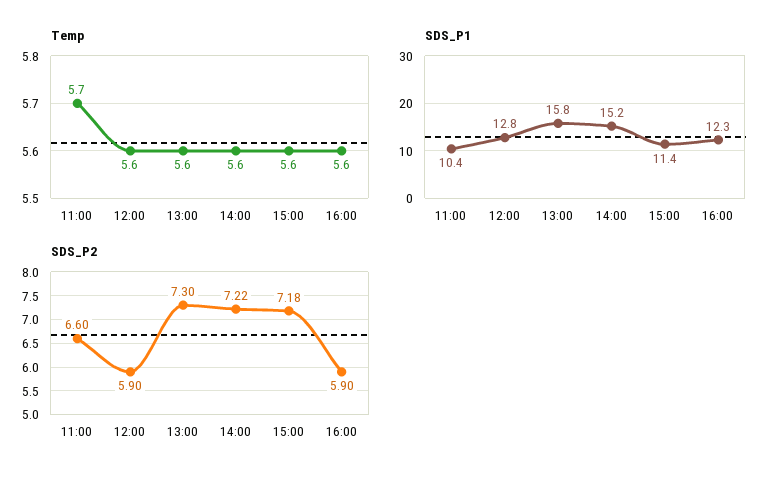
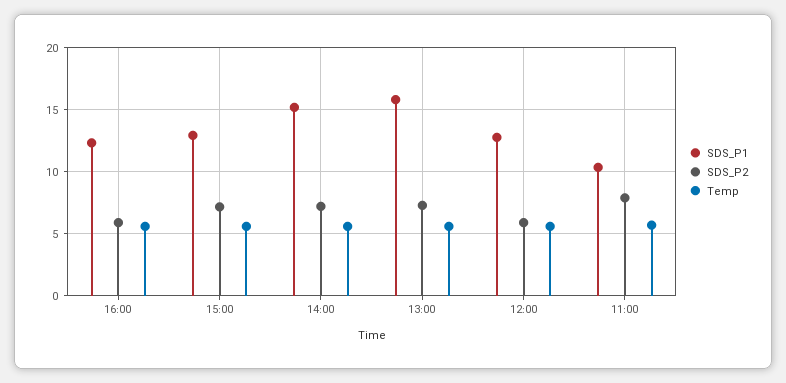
  {
    "Temp": {
      "11:00": 5.7,
      "12:00": 5.6,
      "13:00": 5.6,
      "14:00": 5.6,
      "15:00": 5.6,
      "16:00": 5.6
    },
    "SDS_P1": {
      "11:00": 10.4,
      "12:00": 12.8,
      "13:00": 15.8,
      "14:00": 15.2,
-     "15:00": 11.4,
+     "15:00": 13,
      "16:00": 12.3
    },
    "SDS_P2": {
-     "11:00": 6.6,
+     "11:00": 8,
      "12:00": 5.9,
      "13:00": 7.3,
      "14:00": 7.22,
      "15:00": 7.18,
      "16:00": 5.9
    }
  }

